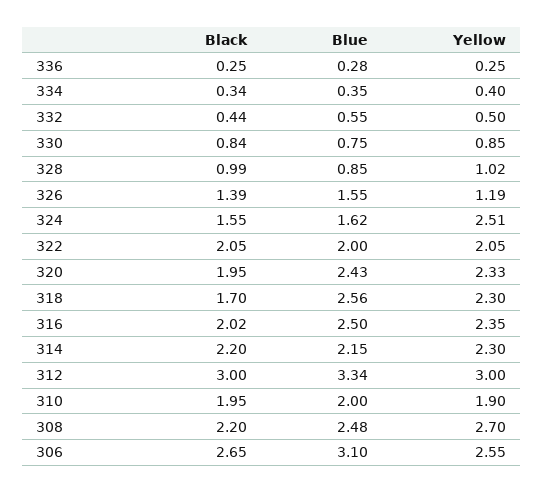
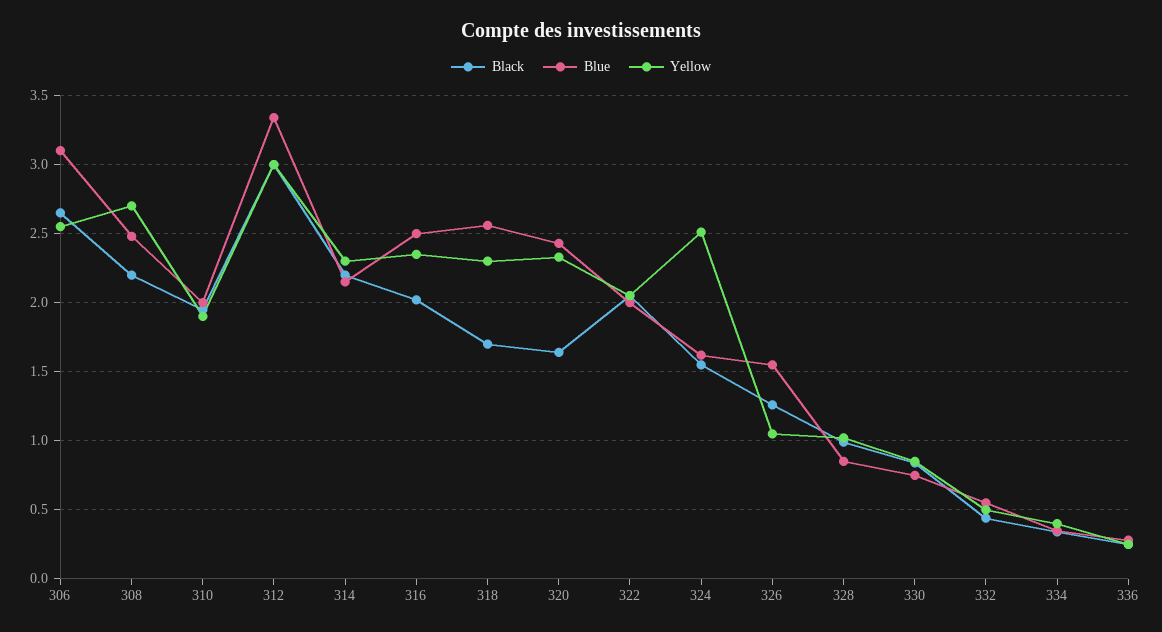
  {
    "Black": {
      "336": 0.25,
      "334": 0.34,
      "332": 0.44,
      "330": 0.84,
      "328": 0.99,
-     "326": 1.39,
+     "326": 1.25,
      "324": 1.55,
      "322": 2.05,
-     "320": 1.95,
+     "320": 1.65,
      "318": 1.7,
      "316": 2.02,
      "314": 2.2,
      "312": 3,
      "310": 1.95,
      "308": 2.2,
      "306": 2.65
    },
    "Blue": {
      "336": 0.28,
      "334": 0.35,
      "332": 0.55,
      "330": 0.75,
      "328": 0.85,
      "326": 1.55,
      "324": 1.62,
      "322": 2,
      "320": 2.43,
      "318": 2.56,
      "316": 2.5,
      "314": 2.15,
      "312": 3.34,
      "310": 2,
      "308": 2.48,
      "306": 3.1
    },
    "Yellow": {
      "336": 0.25,
      "334": 0.4,
      "332": 0.5,
      "330": 0.85,
      "328": 1.02,
-     "326": 1.19,
+     "326": 1.05,
      "324": 2.51,
      "322": 2.05,
      "320": 2.33,
      "318": 2.3,
      "316": 2.35,
      "314": 2.3,
      "312": 3,
      "310": 1.9,
      "308": 2.7,
      "306": 2.55
    }
  }

